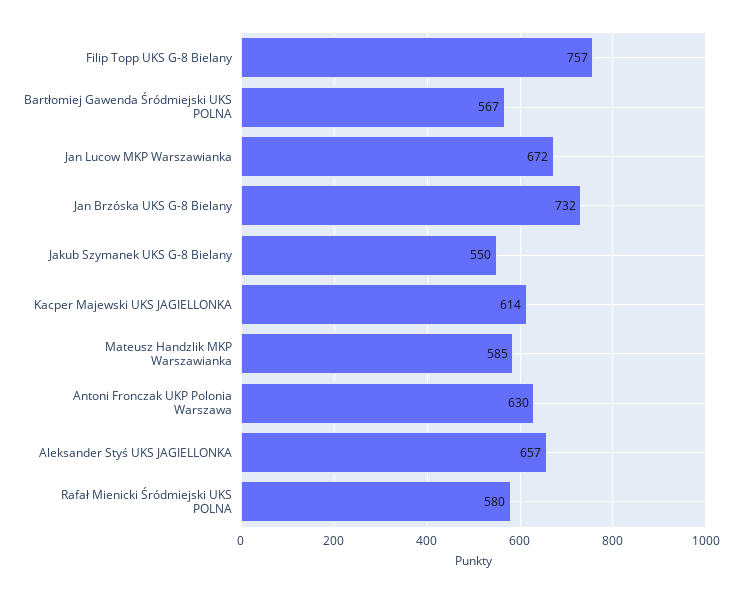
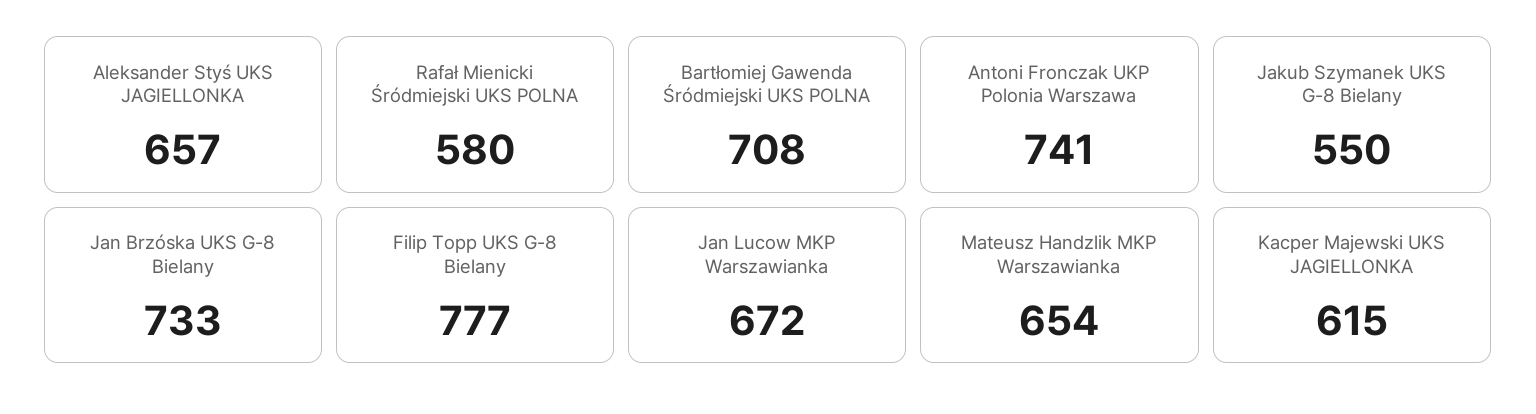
  {
-   "Filip Topp UKS G-8 Bielany": 757,
+   "Filip Topp UKS G-8 Bielany": 777,
-   "Bartłomiej Gawenda Śródmiejski UKS POLNA": 567,
+   "Bartłomiej Gawenda Śródmiejski UKS POLNA": 708,
    "Jan Lucow MKP Warszawianka": 672,
-   "Jan Brzóska UKS G-8 Bielany": 732,
+   "Jan Brzóska UKS G-8 Bielany": 733,
    "Jakub Szymanek UKS G-8 Bielany": 550,
-   "Kacper Majewski UKS JAGIELLONKA": 614,
+   "Kacper Majewski UKS JAGIELLONKA": 615,
-   "Mateusz Handzlik MKP Warszawianka": 585,
+   "Mateusz Handzlik MKP Warszawianka": 654,
-   "Antoni Fronczak UKP Polonia Warszawa": 630,
+   "Antoni Fronczak UKP Polonia Warszawa": 741,
    "Aleksander Styś UKS JAGIELLONKA": 657,
    "Rafał Mienicki Śródmiejski UKS POLNA": 580
  }

